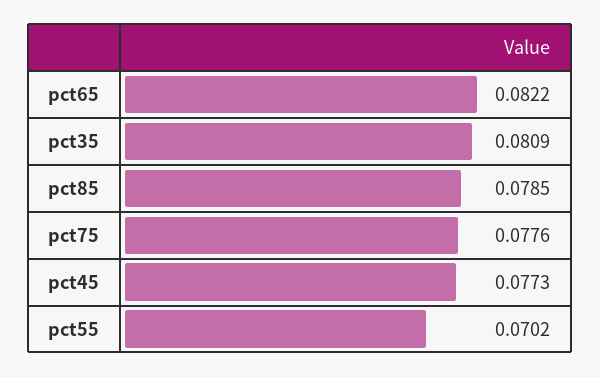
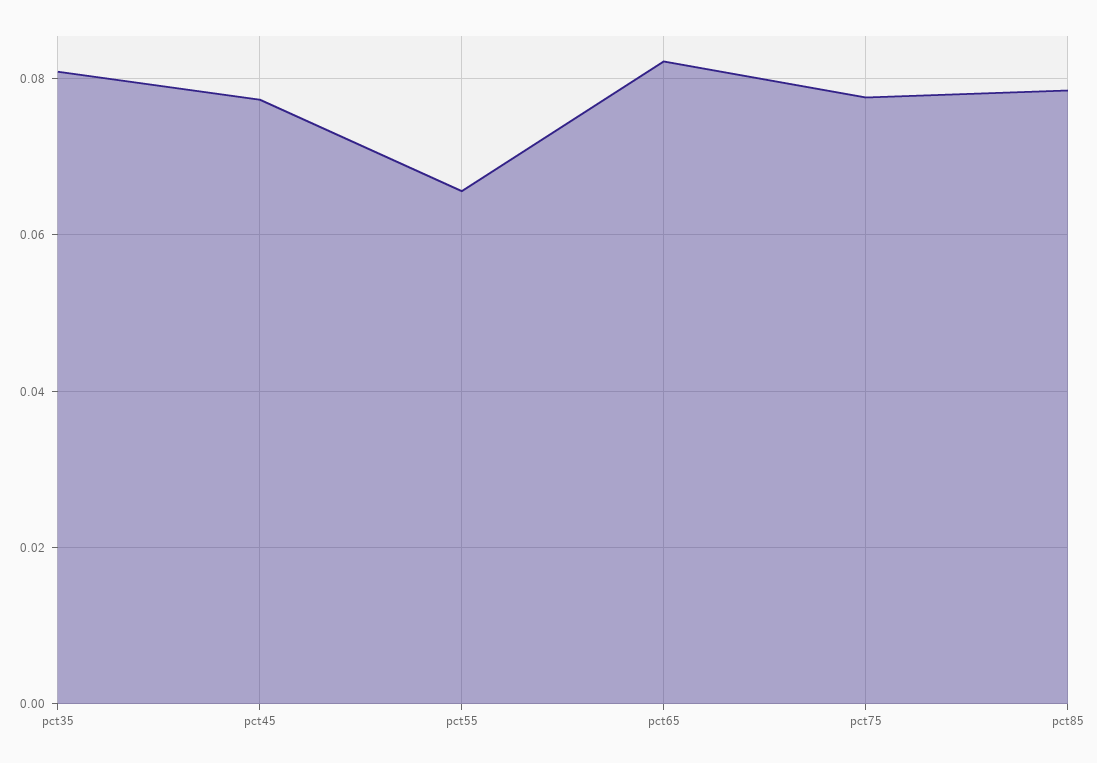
  {
    "pct65": 0.0822,
    "pct35": 0.0809,
    "pct85": 0.0785,
    "pct75": 0.0776,
    "pct45": 0.0773,
-   "pct55": 0.0702
+   "pct55": 0.066
  }

